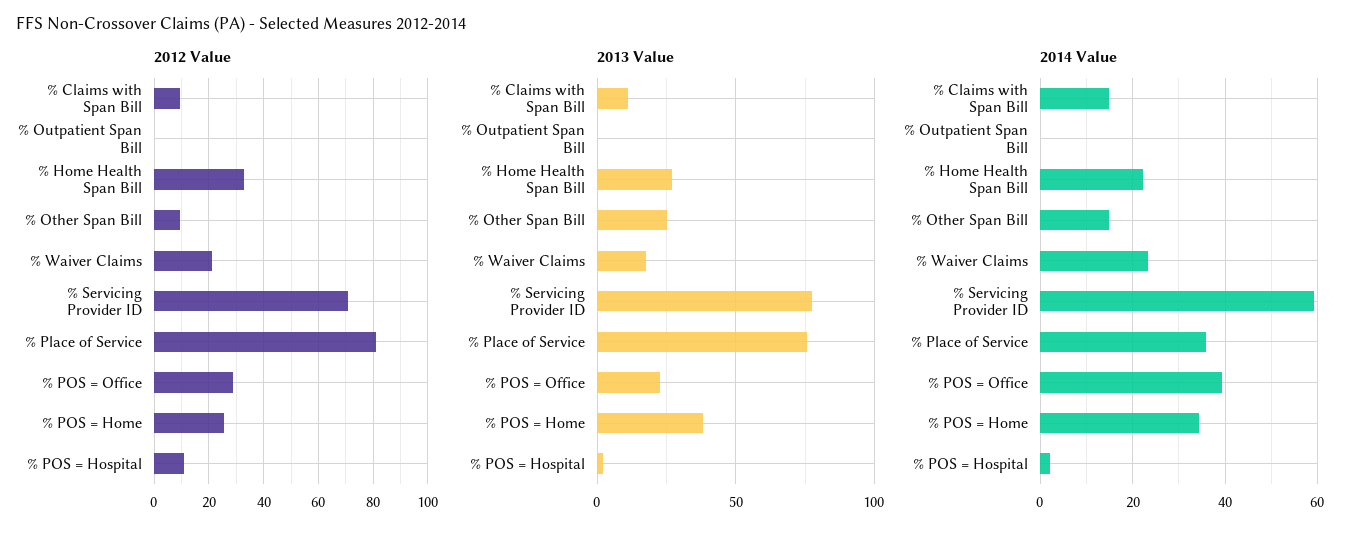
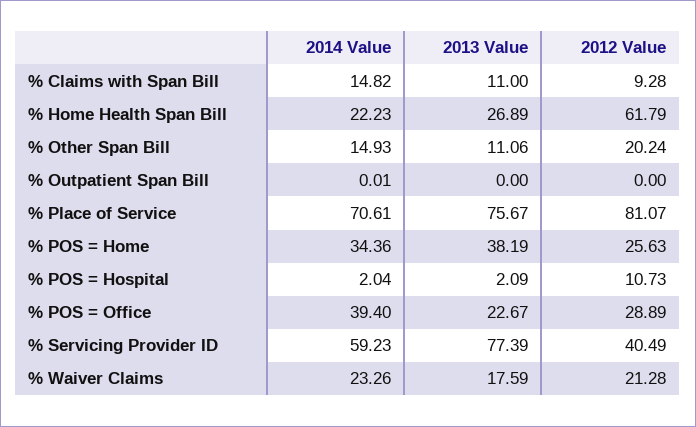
  {
    "2012 Value": {
      "% Claims with Span Bill": 9.28,
      "% Outpatient Span Bill": 0,
-     "% Home Health Span Bill": 32.5,
+     "% Home Health Span Bill": 61.79,
-     "% Other Span Bill": 10,
+     "% Other Span Bill": 20.24,
      "% Waiver Claims": 21.28,
-     "% Servicing Provider ID": 70,
+     "% Servicing Provider ID": 40.49,
      "% Place of Service": 81.07,
      "% POS = Office": 28.89,
      "% POS = Home": 25.63,
      "% POS = Hospital": 10.73
    },
    "2013 Value": {
      "% Claims with Span Bill": 11,
      "% Outpatient Span Bill": 0,
      "% Home Health Span Bill": 26.89,
-     "% Other Span Bill": 25,
+     "% Other Span Bill": 11.06,
      "% Waiver Claims": 17.59,
      "% Servicing Provider ID": 77.39,
      "% Place of Service": 75.67,
      "% POS = Office": 22.67,
      "% POS = Home": 38.19,
      "% POS = Hospital": 2.09
    },
    "2014 Value": {
      "% Claims with Span Bill": 14.82,
      "% Outpatient Span Bill": 0.01,
      "% Home Health Span Bill": 22.23,
      "% Other Span Bill": 14.93,
      "% Waiver Claims": 23.26,
      "% Servicing Provider ID": 59.23,
-     "% Place of Service": 36,
+     "% Place of Service": 70.61,
      "% POS = Office": 39.4,
      "% POS = Home": 34.36,
      "% POS = Hospital": 2.04
    }
  }

